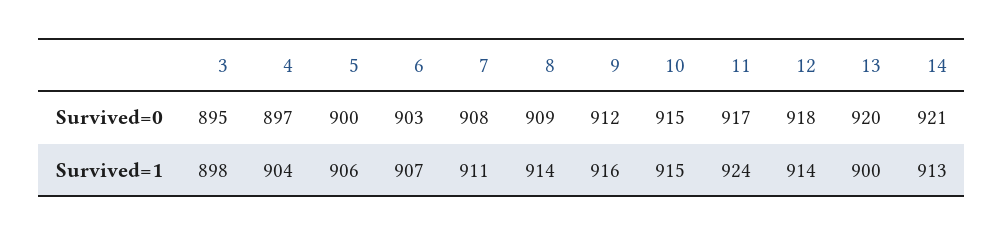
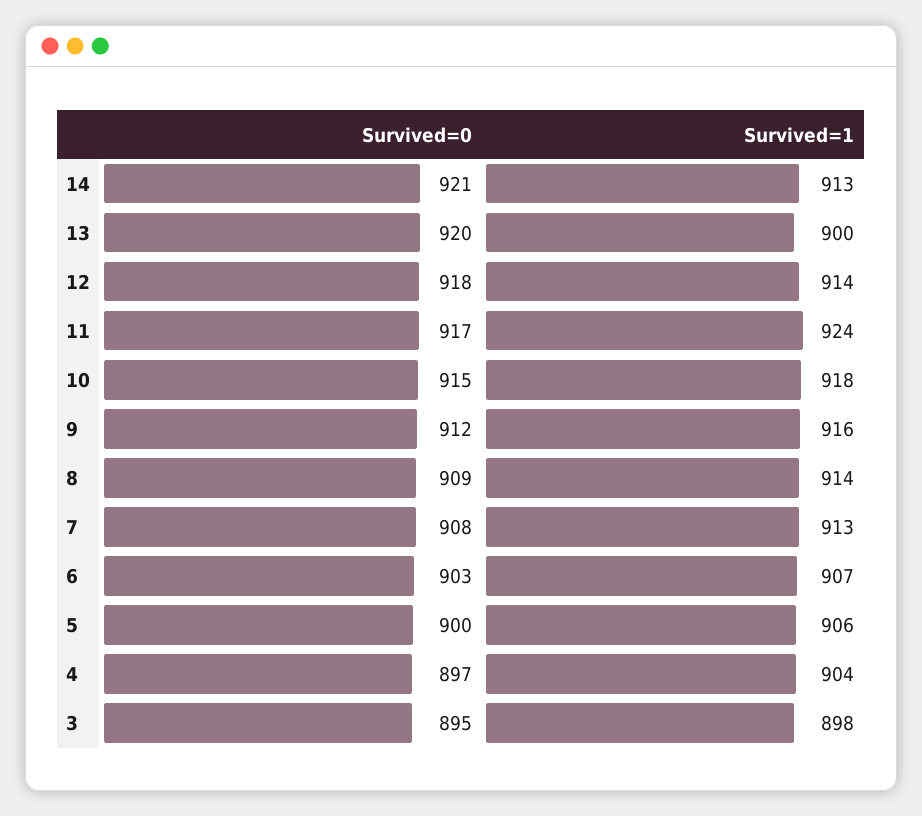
  {
    "3": {
      "Survived=0": 895,
      "Survived=1": 898
    },
    "4": {
      "Survived=0": 897,
      "Survived=1": 904
    },
    "5": {
      "Survived=0": 900,
      "Survived=1": 906
    },
    "6": {
      "Survived=0": 903,
      "Survived=1": 907
    },
    "7": {
      "Survived=0": 908,
-     "Survived=1": 911
+     "Survived=1": 913
    },
    "8": {
      "Survived=0": 909,
      "Survived=1": 914
    },
    "9": {
      "Survived=0": 912,
      "Survived=1": 916
    },
    "10": {
      "Survived=0": 915,
-     "Survived=1": 915
+     "Survived=1": 918
    },
    "11": {
      "Survived=0": 917,
      "Survived=1": 924
    },
    "12": {
      "Survived=0": 918,
      "Survived=1": 914
    },
    "13": {
      "Survived=0": 920,
      "Survived=1": 900
    },
    "14": {
      "Survived=0": 921,
      "Survived=1": 913
    }
  }

